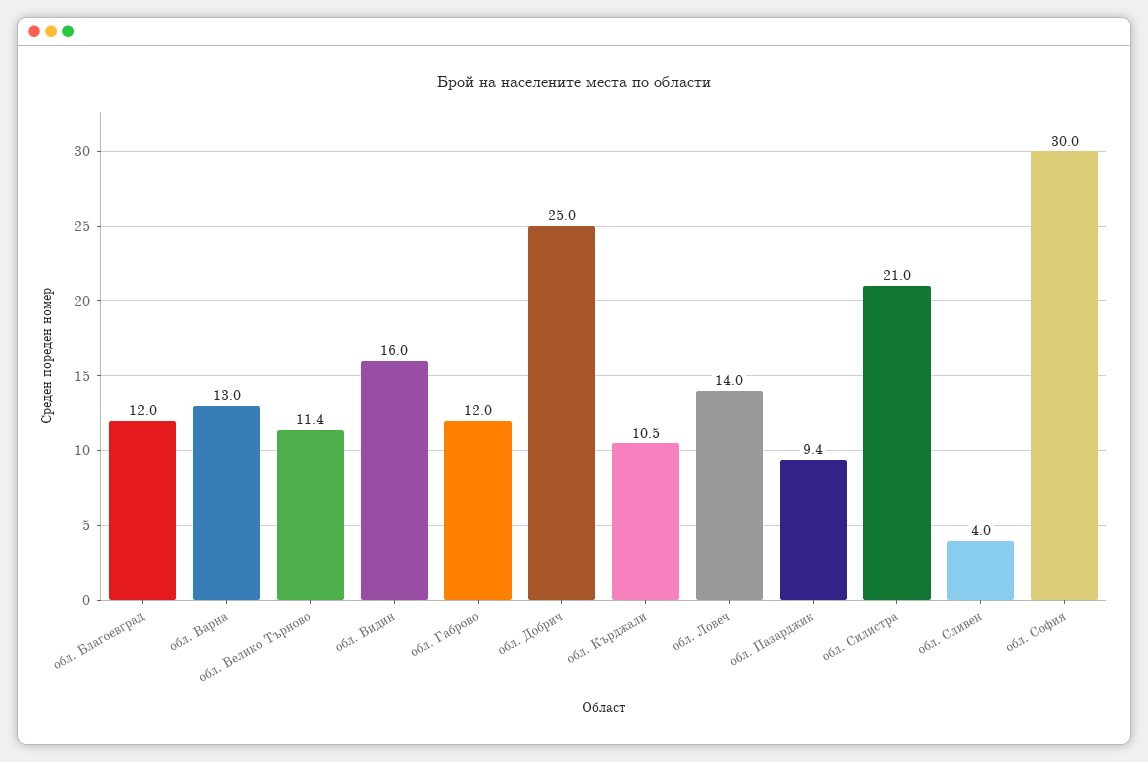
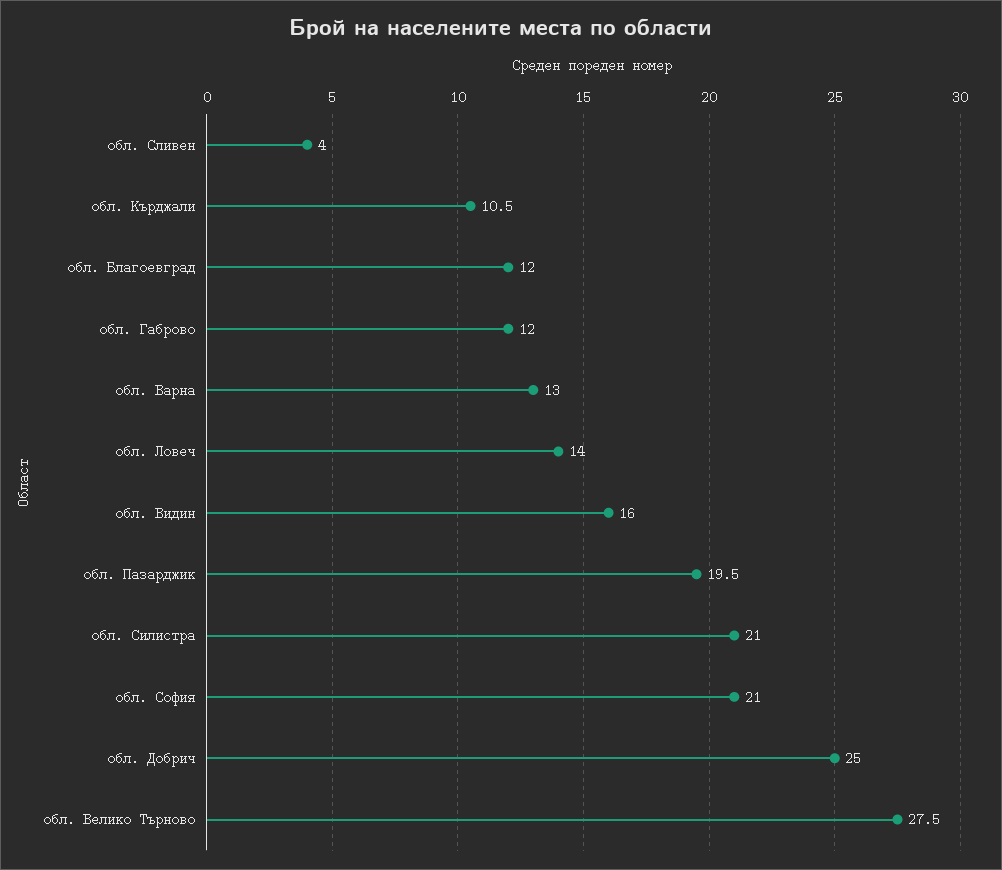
  {
    "обл. Благоевград": 12,
    "обл. Варна": 13,
-   "обл. Велико Търново": 11.4,
+   "обл. Велико Търново": 27.5,
    "обл. Видин": 16,
    "обл. Габрово": 12,
    "обл. Добрич": 25,
    "обл. Кърджали": 10.5,
    "обл. Ловеч": 14,
-   "обл. Пазарджик": 9.4,
+   "обл. Пазарджик": 19.5,
    "обл. Силистра": 21,
    "обл. Сливен": 4,
-   "обл. София": 30
+   "обл. София": 21
  }

